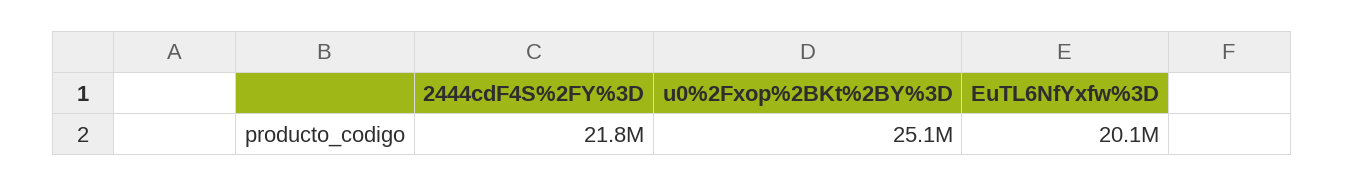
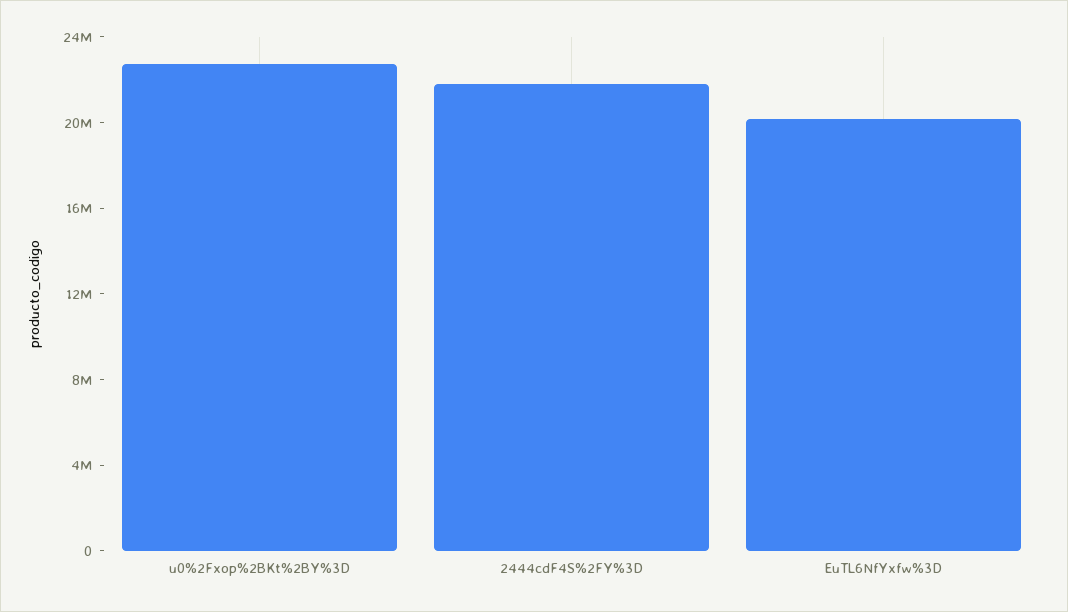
  {
    "2444cdF4S%2FY%3D": 21800000,
-   "u0%2Fxop%2BKt%2BY%3D": 25100000,
+   "u0%2Fxop%2BKt%2BY%3D": 23000000,
    "EuTL6NfYxfw%3D": 20100000
  }

